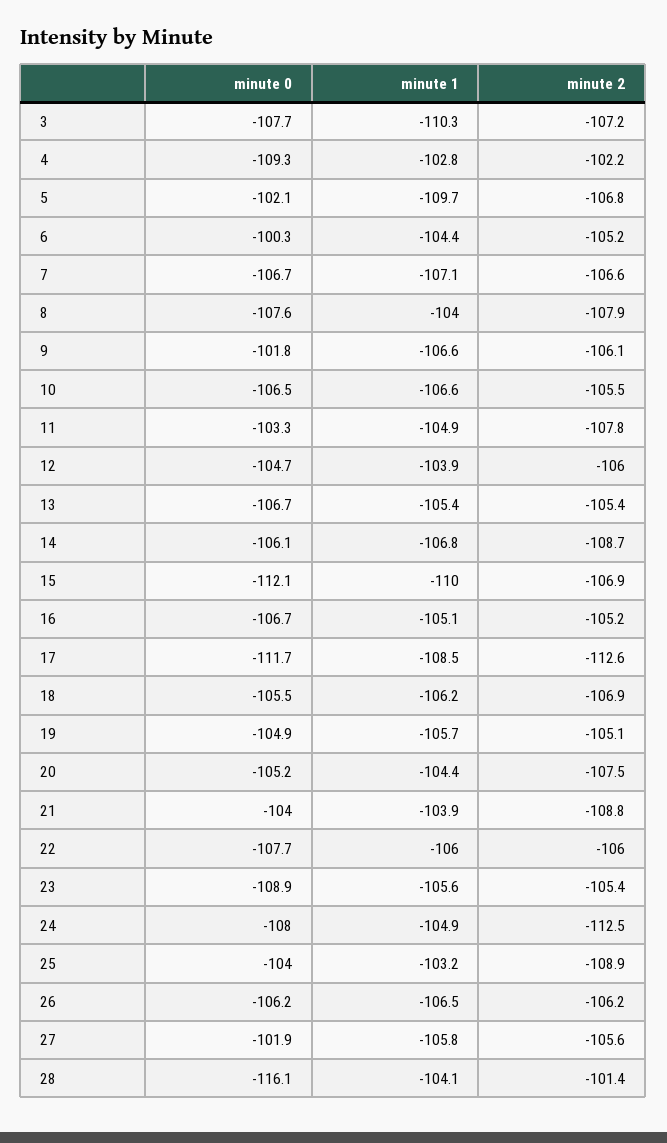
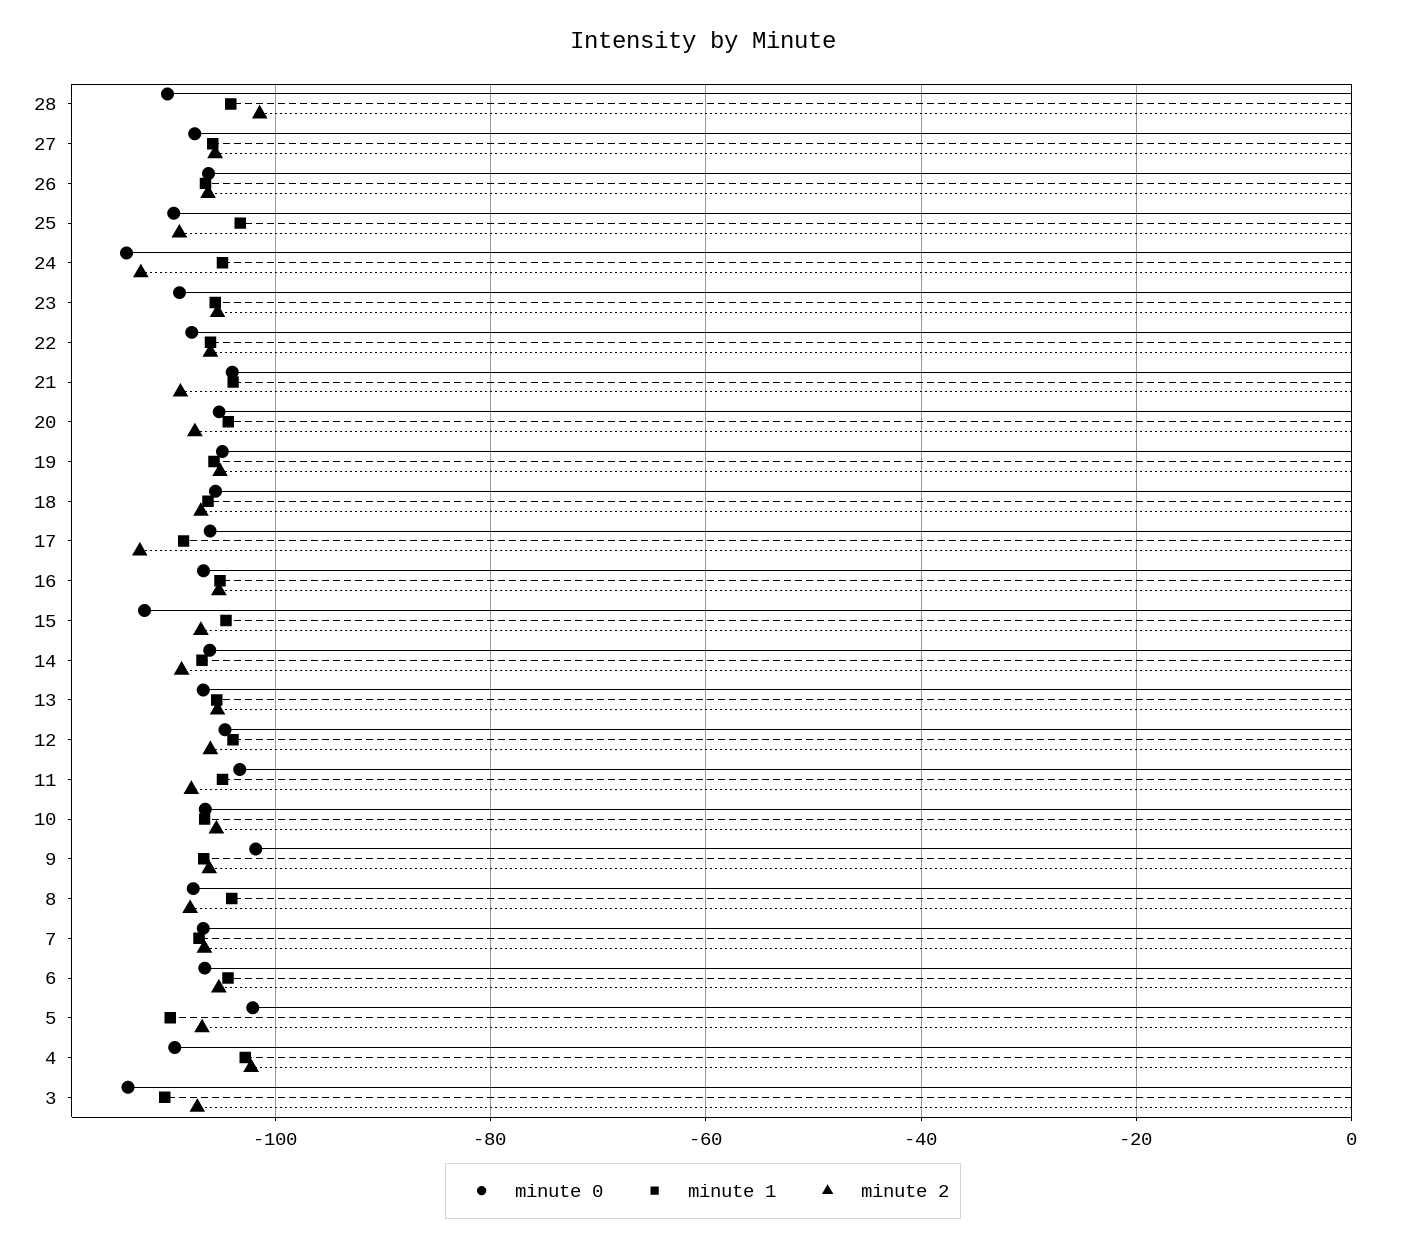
  {
    "minute 0": {
-     "3": -107.7,
+     "3": -114,
      "4": -109.3,
      "5": -102.1,
-     "6": -100.3,
+     "6": -106,
      "7": -106.7,
      "8": -107.6,
      "9": -101.8,
      "10": -106.5,
      "11": -103.3,
      "12": -104.7,
      "13": -106.7,
      "14": -106.1,
      "15": -112.1,
      "16": -106.7,
-     "17": -111.7,
+     "17": -106,
      "18": -105.5,
      "19": -104.9,
      "20": -105.2,
      "21": -104,
      "22": -107.7,
      "23": -108.9,
-     "24": -108,
+     "24": -114,
-     "25": -104,
+     "25": -110,
      "26": -106.2,
-     "27": -101.9,
+     "27": -108,
-     "28": -116.1
+     "28": -110
    },
    "minute 1": {
      "3": -110.3,
      "4": -102.8,
      "5": -109.7,
      "6": -104.4,
      "7": -107.1,
      "8": -104,
      "9": -106.6,
      "10": -106.6,
      "11": -104.9,
      "12": -103.9,
      "13": -105.4,
      "14": -106.8,
-     "15": -110,
+     "15": -104,
      "16": -105.1,
      "17": -108.5,
      "18": -106.2,
      "19": -105.7,
      "20": -104.4,
      "21": -103.9,
      "22": -106,
      "23": -105.6,
      "24": -104.9,
      "25": -103.2,
      "26": -106.5,
      "27": -105.8,
      "28": -104.1
    },
    "minute 2": {
      "3": -107.2,
      "4": -102.2,
      "5": -106.8,
      "6": -105.2,
      "7": -106.6,
      "8": -107.9,
      "9": -106.1,
      "10": -105.5,
      "11": -107.8,
      "12": -106,
      "13": -105.4,
      "14": -108.7,
      "15": -106.9,
      "16": -105.2,
      "17": -112.6,
      "18": -106.9,
      "19": -105.1,
      "20": -107.5,
      "21": -108.8,
      "22": -106,
      "23": -105.4,
      "24": -112.5,
      "25": -108.9,
      "26": -106.2,
      "27": -105.6,
      "28": -101.4
    }
  }

